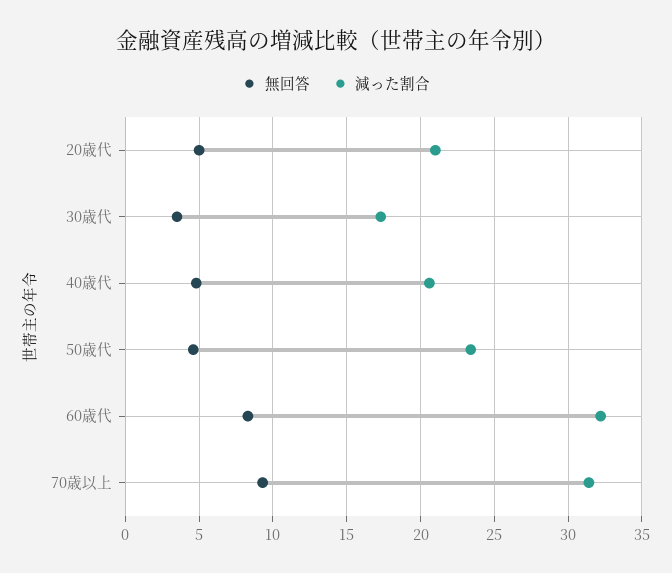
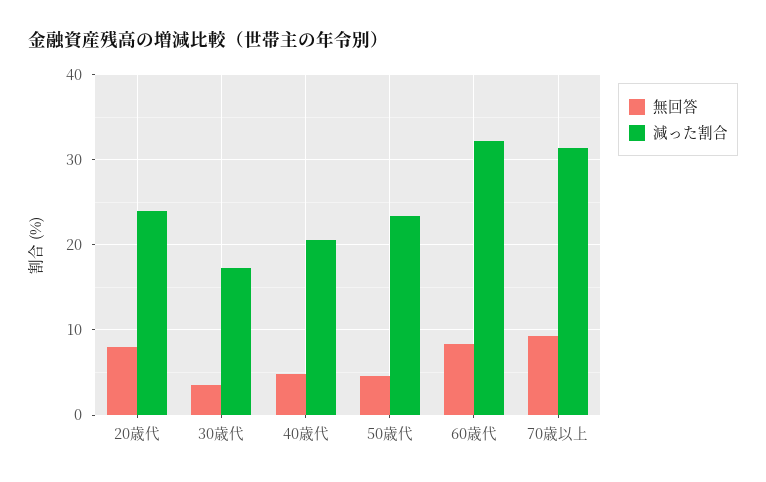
  {
    "無回答": {
-     "20歳代": 5,
+     "20歳代": 8,
      "30歳代": 3.5,
      "40歳代": 5,
      "50歳代": 4.5,
      "60歳代": 8.5,
      "70歳以上": 9.5
    },
    "減った割合": {
-     "20歳代": 21,
+     "20歳代": 24,
      "30歳代": 17.5,
      "40歳代": 20.5,
      "50歳代": 23.5,
      "60歳代": 32,
      "70歳以上": 31.5
    }
  }

